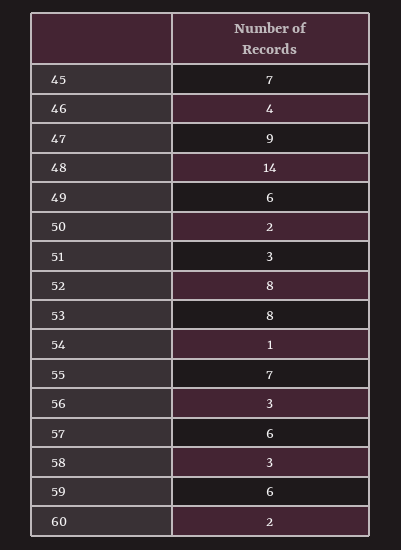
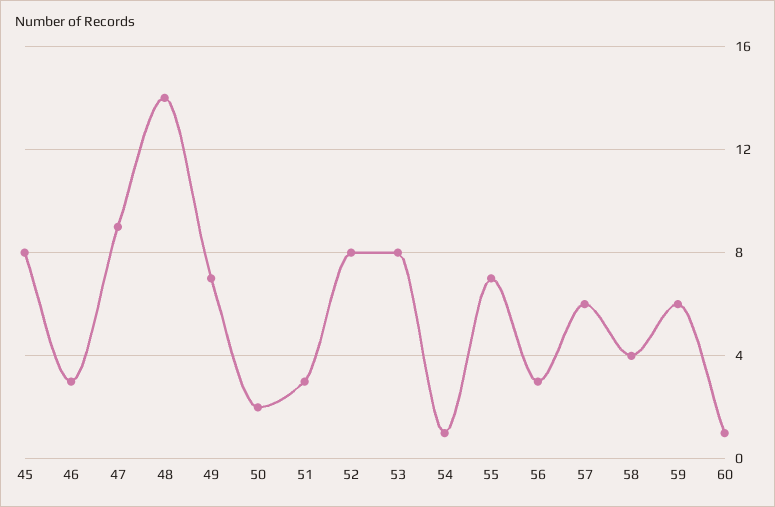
  {
-   "45": 7,
+   "45": 8,
-   "46": 4,
+   "46": 3,
    "47": 9,
    "48": 14,
-   "49": 6,
+   "49": 7,
    "50": 2,
    "51": 3,
    "52": 8,
    "53": 8,
    "54": 1,
    "55": 7,
    "56": 3,
    "57": 6,
-   "58": 3,
+   "58": 4,
    "59": 6,
-   "60": 2
+   "60": 1
  }

